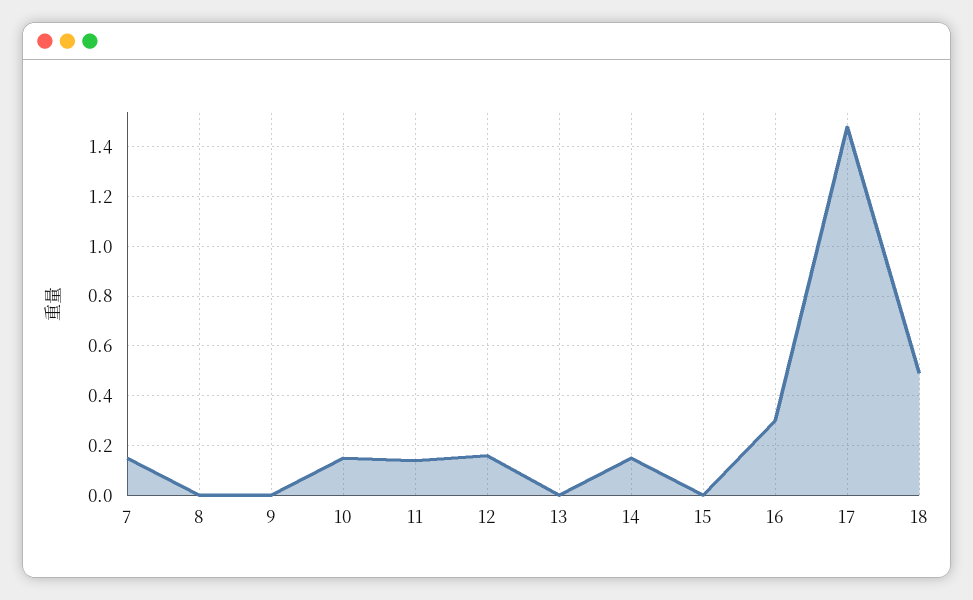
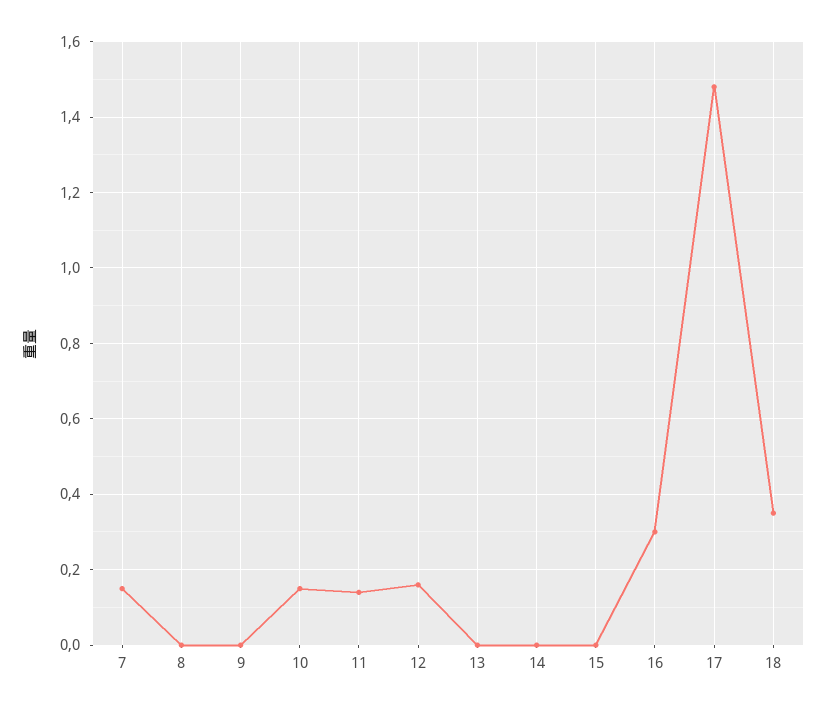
  {
    "7": 0.15,
    "8": 0,
    "9": 0,
    "10": 0.15,
    "11": 0.15,
    "12": 0.15,
    "13": 0,
-   "14": 0.15,
+   "14": 0,
    "15": 0,
    "16": 0.3,
    "17": 1.5,
-   "18": 0.5
+   "18": 0.35
  }

